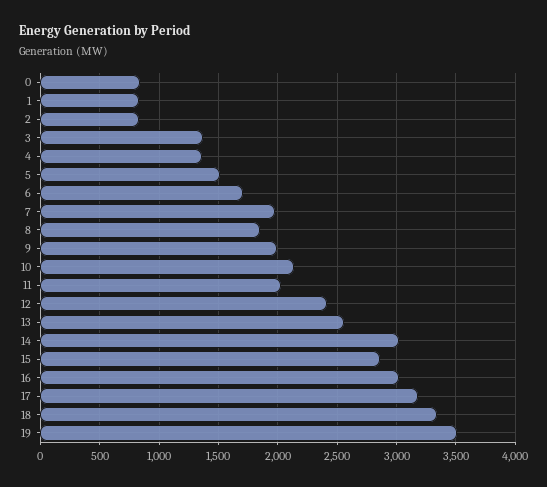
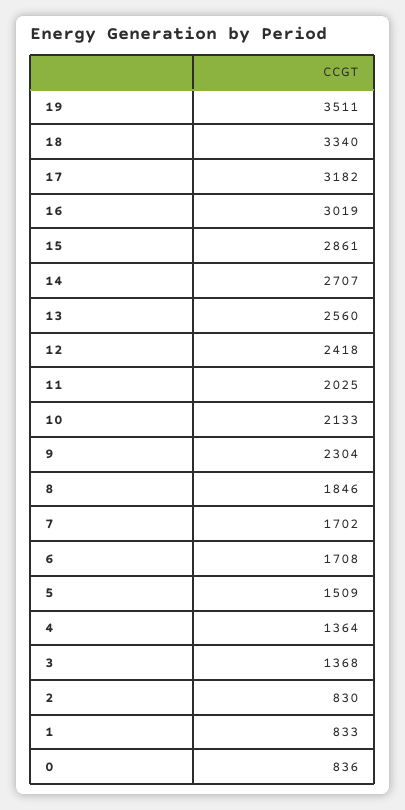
  {
    "0": 836,
    "1": 833,
    "2": 830,
    "3": 1368,
    "4": 1364,
    "5": 1509,
    "6": 1708,
-   "7": 2000,
+   "7": 1702,
    "8": 1846,
-   "9": 2000,
+   "9": 2304,
    "10": 2133,
    "11": 2025,
    "12": 2418,
    "13": 2560,
-   "14": 3000,
+   "14": 2707,
    "15": 2861,
    "16": 3019,
    "17": 3182,
    "18": 3340,
    "19": 3511
  }

